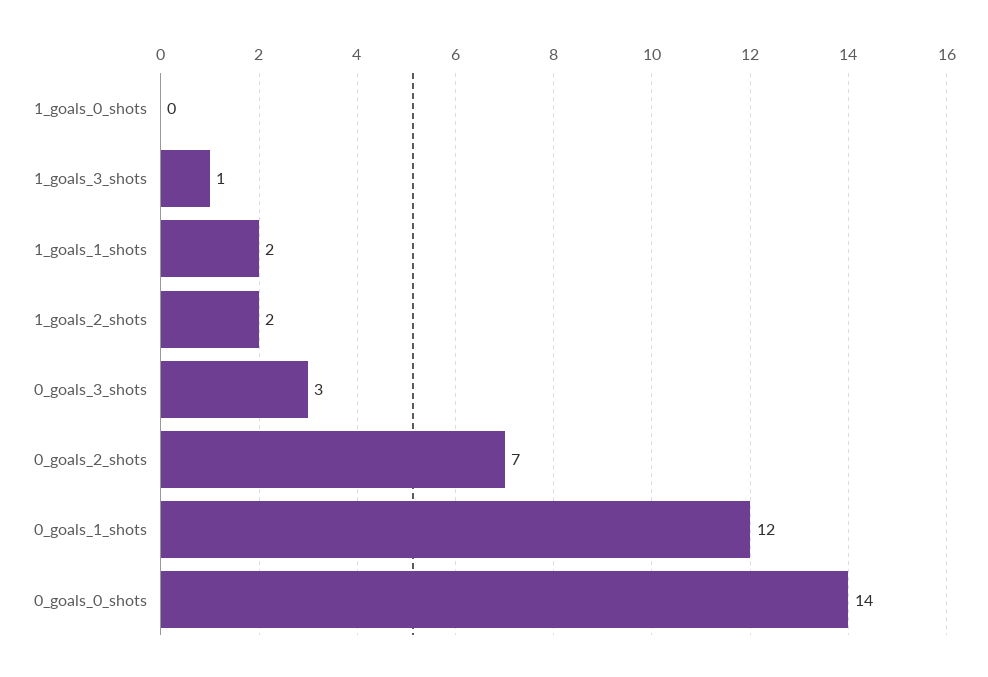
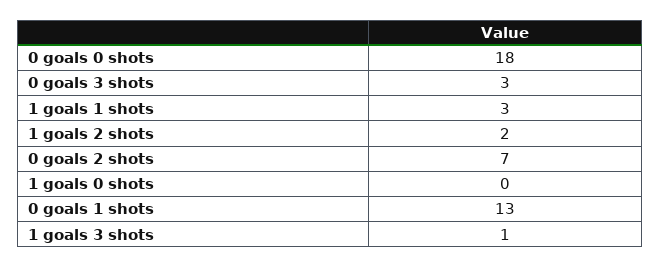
  {
    "1_goals_0_shots": 0,
    "1_goals_3_shots": 1,
-   "1_goals_1_shots": 2,
+   "1_goals_1_shots": 3,
    "1_goals_2_shots": 2,
    "0_goals_3_shots": 3,
    "0_goals_2_shots": 7,
-   "0_goals_1_shots": 12,
+   "0_goals_1_shots": 13,
-   "0_goals_0_shots": 14
+   "0_goals_0_shots": 18
  }

